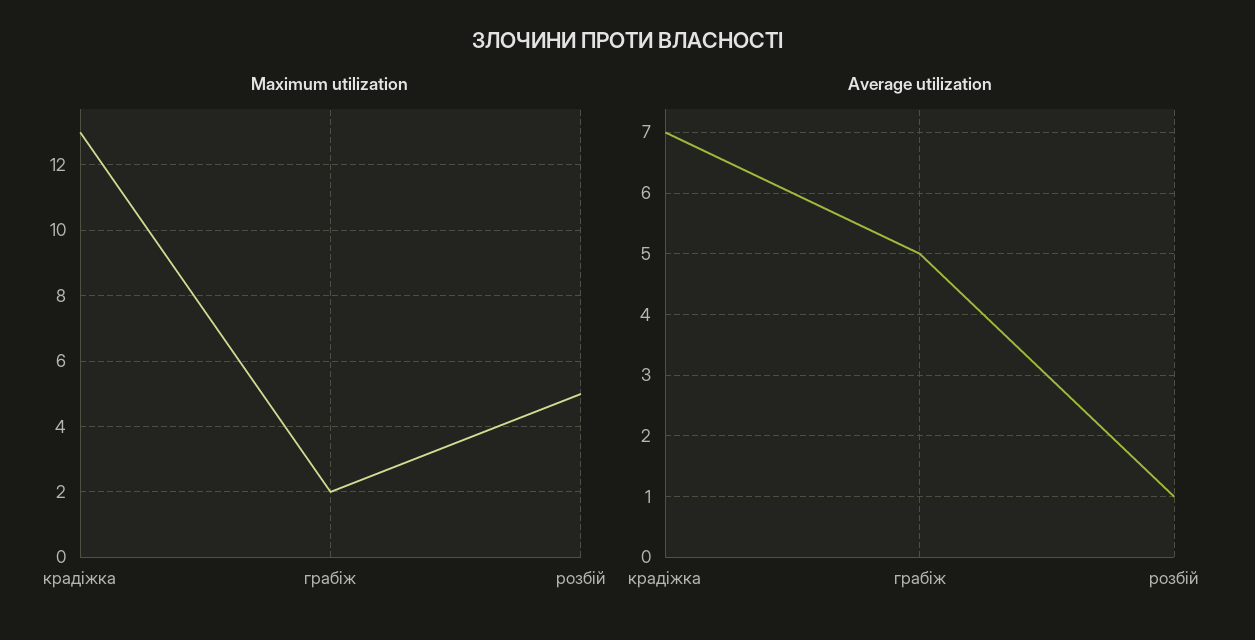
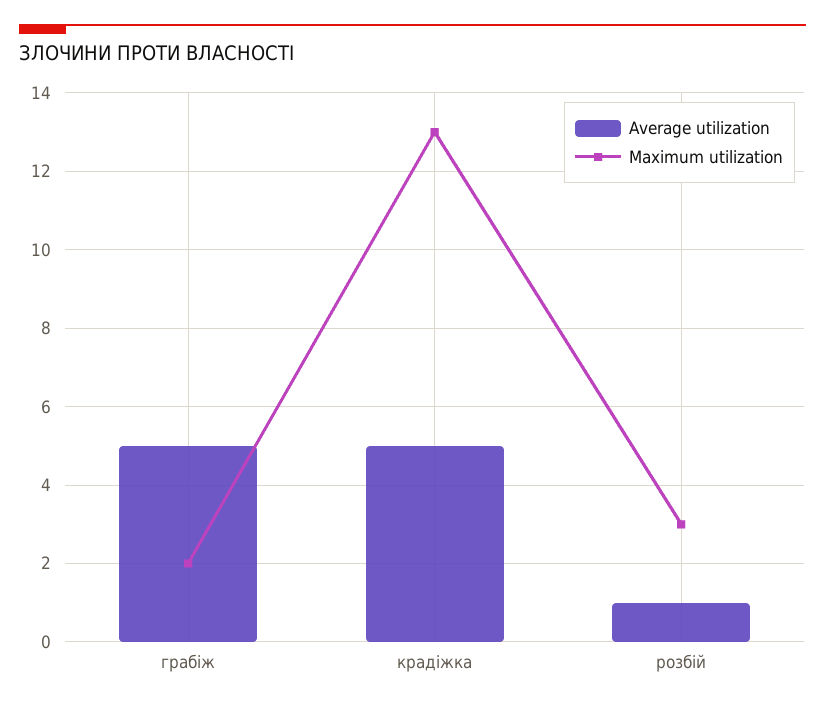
  {
    "Maximum utilization": {
      "крадіжка": 13,
      "грабіж": 2,
-     "розбій": 5
+     "розбій": 3
    },
    "Average utilization": {
-     "крадіжка": 7,
+     "крадіжка": 5,
      "грабіж": 5,
      "розбій": 1
    }
  }

